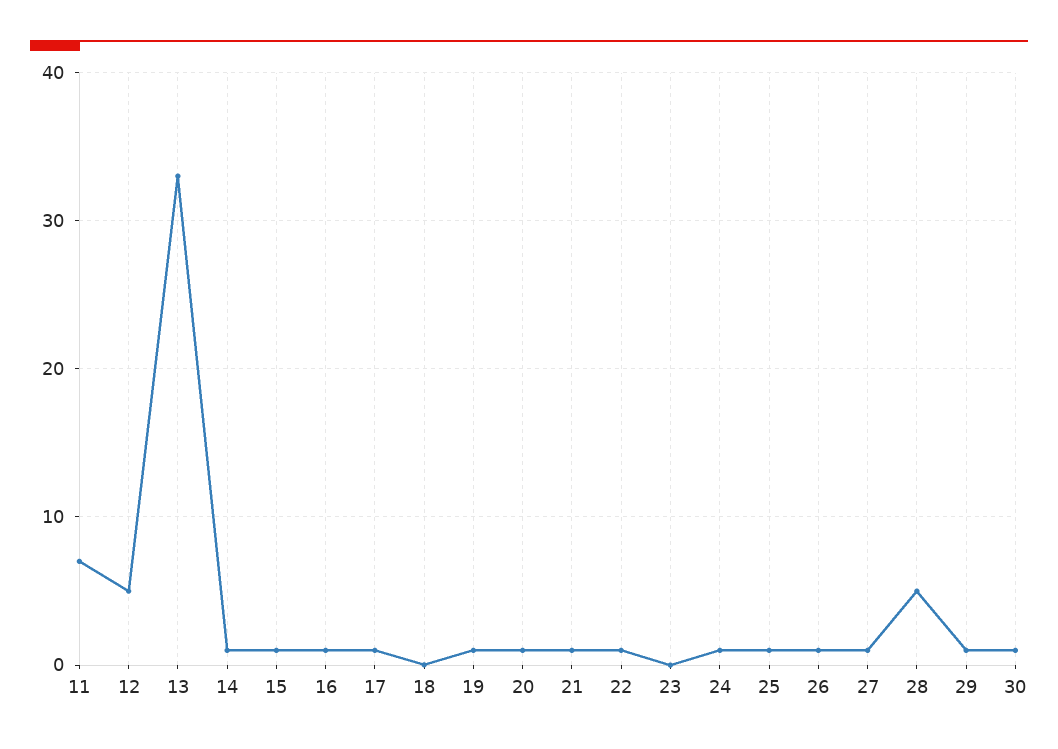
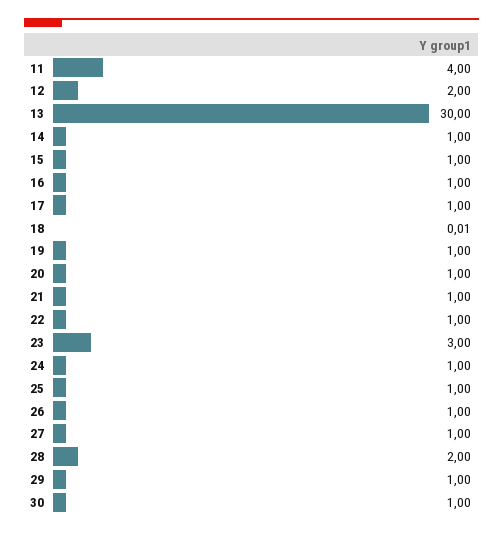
  {
-   "11": 7,
+   "11": 4,
-   "12": 5,
+   "12": 2,
-   "13": 33,
+   "13": 30,
    "14": 1,
    "15": 1,
    "16": 1,
    "17": 1,
    "18": 0.01,
    "19": 1,
    "20": 1,
    "21": 1,
    "22": 1,
-   "23": 0,
+   "23": 3,
    "24": 1,
    "25": 1,
    "26": 1,
    "27": 1,
-   "28": 5,
+   "28": 2,
    "29": 1,
    "30": 1
  }

